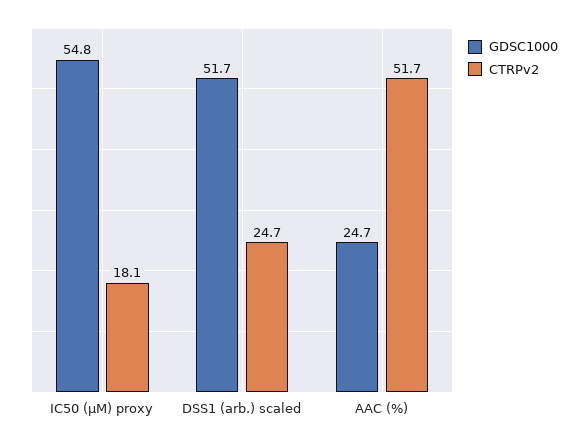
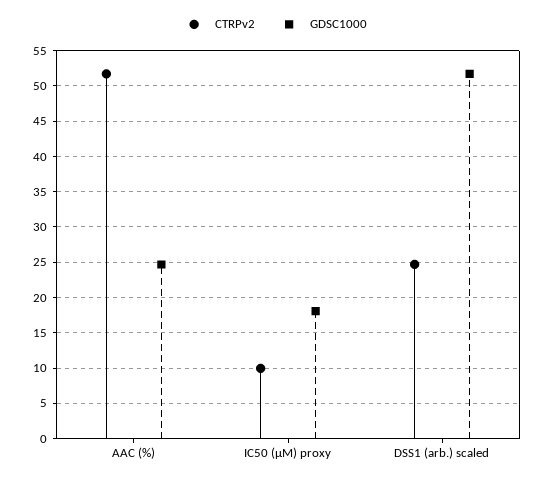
  {
    "GDSC1000": {
-     "IC50 (µM) proxy": 54.8,
+     "IC50 (µM) proxy": 18,
      "DSS1 (arb.) scaled": 51.7,
      "AAC (%)": 24.7
    },
    "CTRPv2": {
-     "IC50 (µM) proxy": 18.1,
+     "IC50 (µM) proxy": 10,
      "DSS1 (arb.) scaled": 24.7,
      "AAC (%)": 51.7
    }
  }

